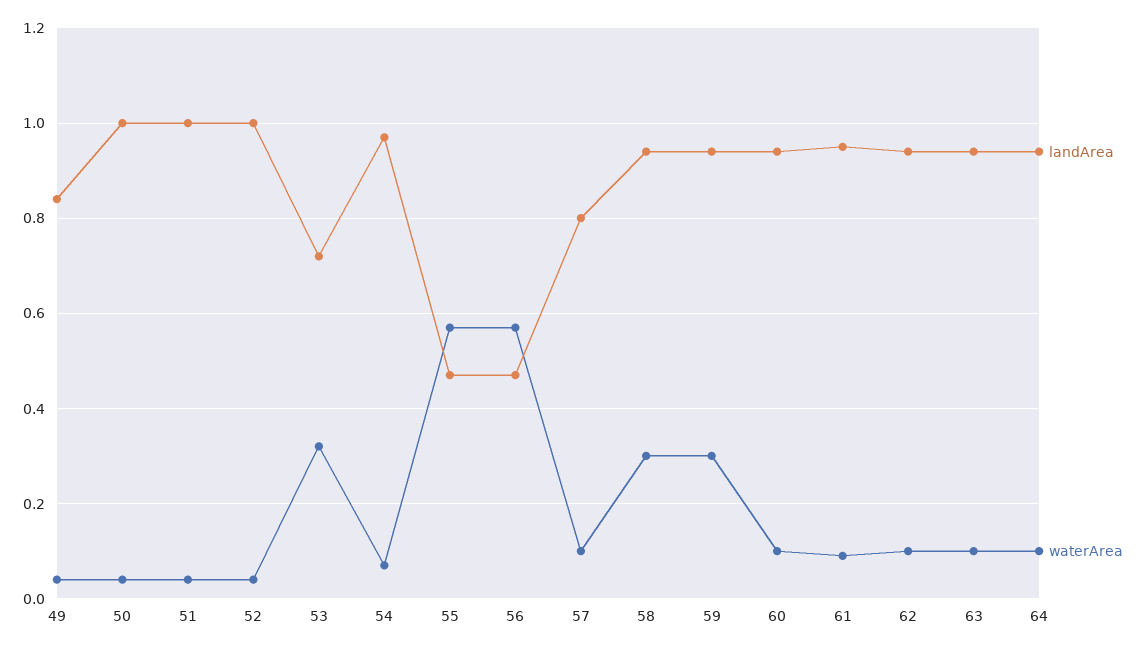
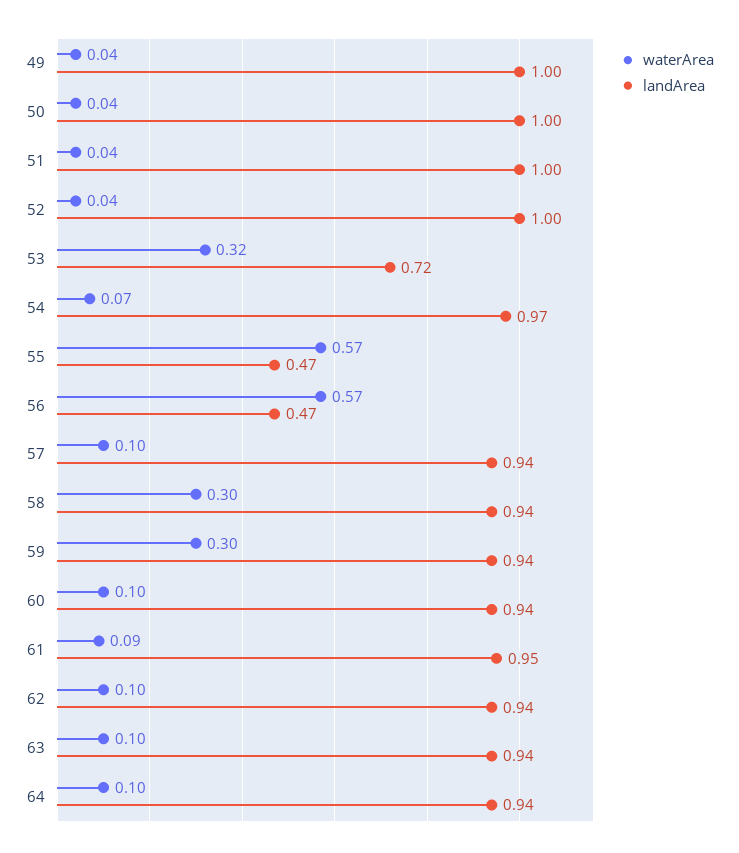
  {
    "landArea": {
-     "49": 0.85,
+     "49": 1,
      "50": 1,
      "51": 1,
      "52": 1,
      "53": 0.72,
      "54": 0.97,
      "55": 0.47,
      "56": 0.47,
-     "57": 0.8,
+     "57": 0.94,
      "58": 0.94,
      "59": 0.94,
      "60": 0.94,
      "61": 0.95,
      "62": 0.94,
      "63": 0.94,
      "64": 0.94
    },
    "waterArea": {
      "49": 0.04,
      "50": 0.04,
      "51": 0.04,
      "52": 0.04,
      "53": 0.32,
      "54": 0.07,
      "55": 0.57,
      "56": 0.57,
      "57": 0.1,
      "58": 0.3,
      "59": 0.3,
      "60": 0.1,
      "61": 0.09,
      "62": 0.1,
      "63": 0.1,
      "64": 0.1
    }
  }

